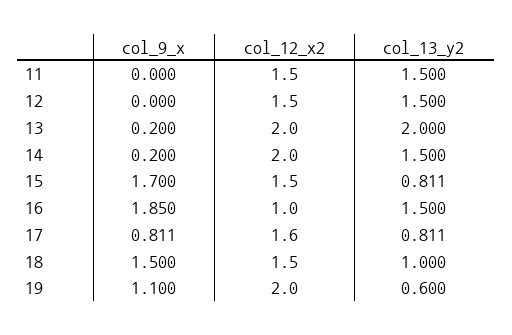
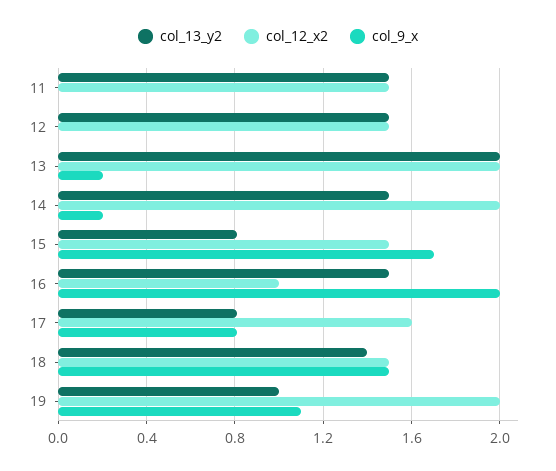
  {
    "col_9_x": {
      "11": 0,
      "12": 0,
      "13": 0.2,
      "14": 0.2,
      "15": 1.7,
-     "16": 1.85,
+     "16": 2,
      "17": 0.811,
      "18": 1.5,
      "19": 1.1
    },
    "col_12_x2": {
      "11": 1.5,
      "12": 1.5,
      "13": 2,
      "14": 2,
      "15": 1.5,
      "16": 1,
      "17": 1.6,
      "18": 1.5,
      "19": 2
    },
    "col_13_y2": {
      "11": 1.5,
      "12": 1.5,
      "13": 2,
      "14": 1.5,
      "15": 0.811,
      "16": 1.5,
      "17": 0.811,
-     "18": 1,
+     "18": 1.4,
-     "19": 0.6
+     "19": 1
    }
  }

